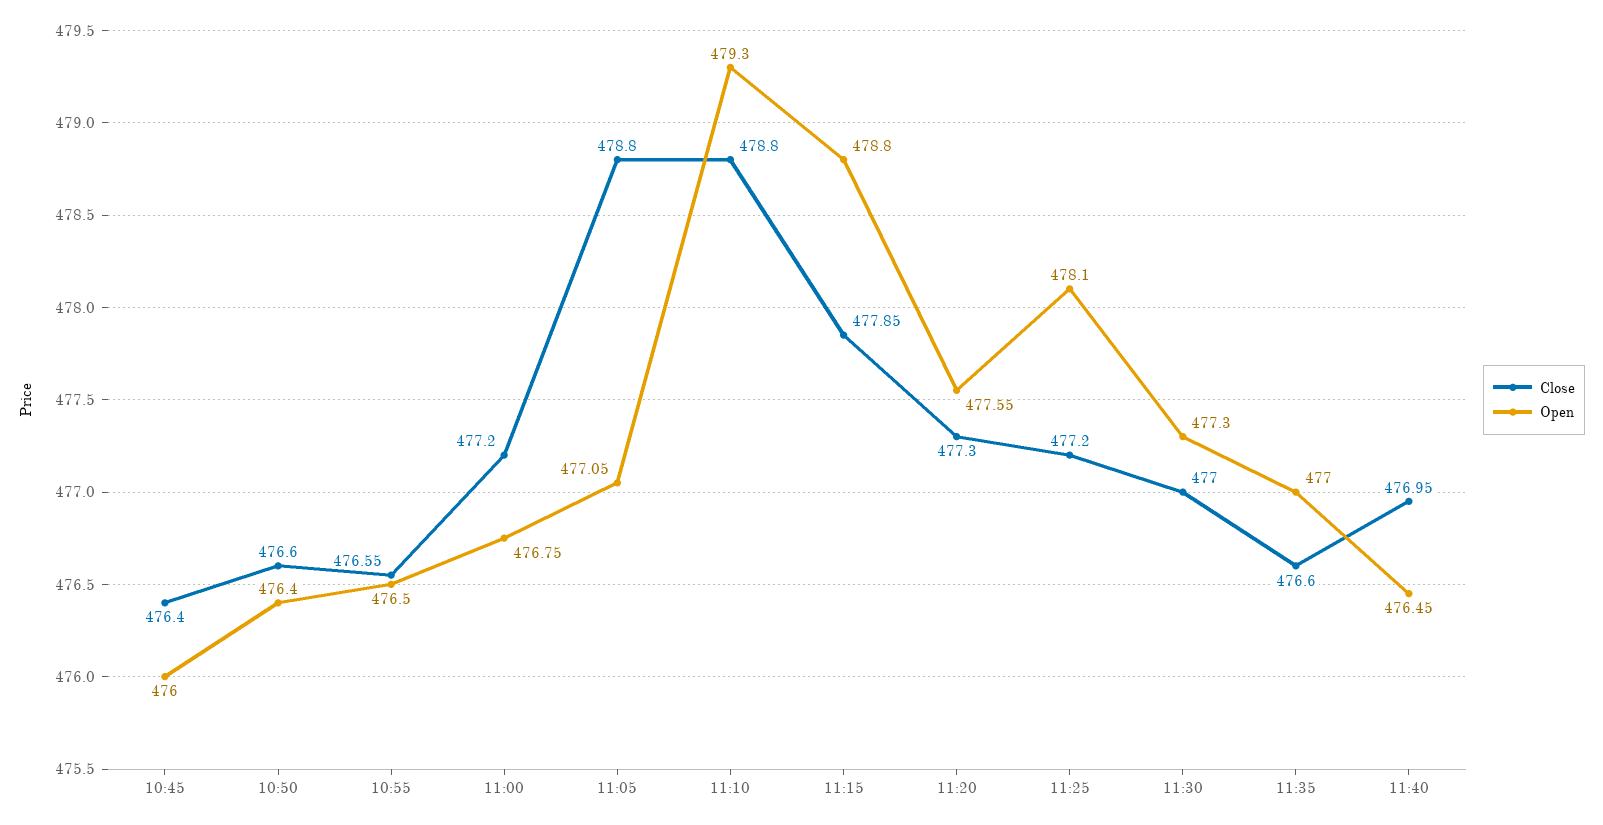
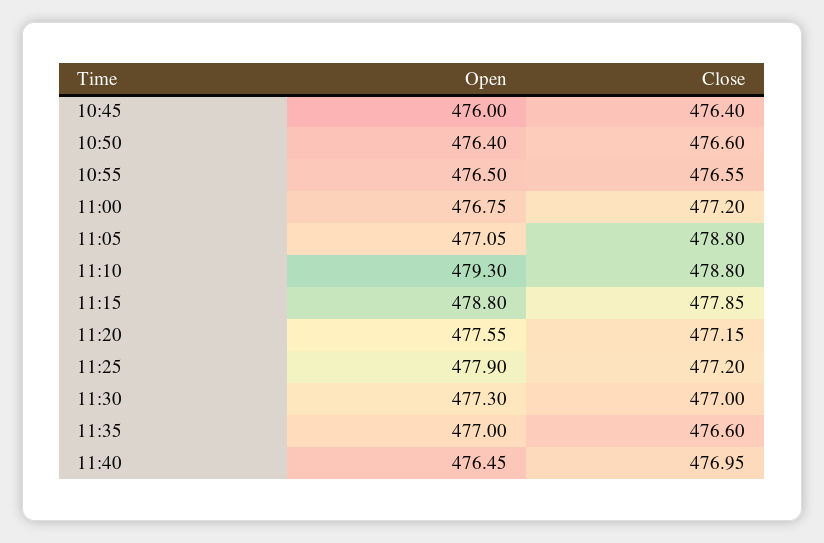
  {
    "Close": {
      "10:45": 476.4,
      "10:50": 476.6,
      "10:55": 476.55,
      "11:00": 477.2,
      "11:05": 478.8,
      "11:10": 478.8,
      "11:15": 477.85,
-     "11:20": 477.3,
+     "11:20": 477.15,
      "11:25": 477.2,
      "11:30": 477,
      "11:35": 476.6,
      "11:40": 476.95
    },
    "Open": {
      "10:45": 476,
      "10:50": 476.4,
      "10:55": 476.5,
      "11:00": 476.75,
      "11:05": 477.05,
      "11:10": 479.3,
      "11:15": 478.8,
      "11:20": 477.55,
-     "11:25": 478.1,
+     "11:25": 477.9,
      "11:30": 477.3,
      "11:35": 477,
      "11:40": 476.45
    }
  }

